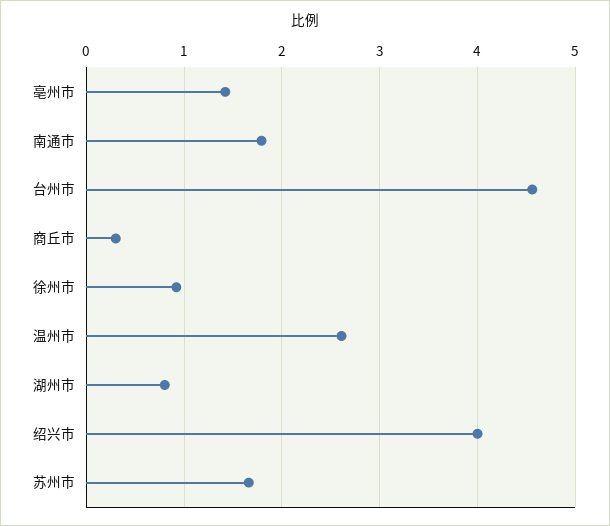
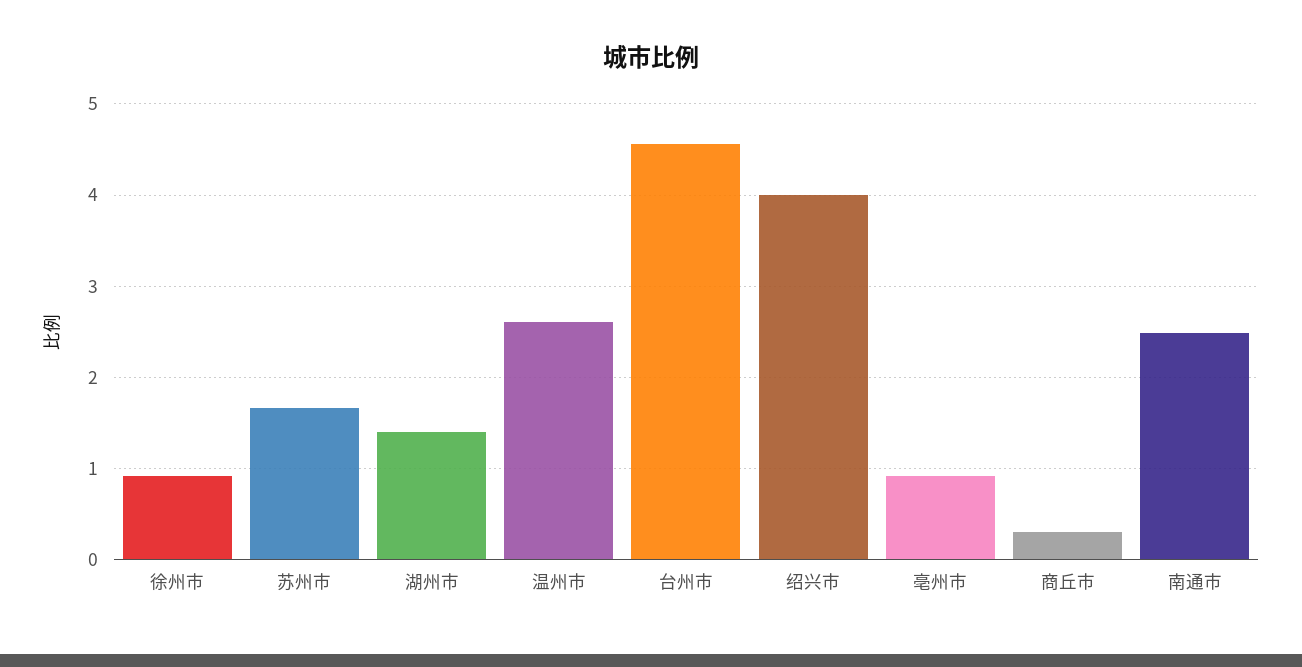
  {
-   "亳州市": 1.4,
+   "亳州市": 0.9,
-   "南通市": 1.8,
+   "南通市": 2.5,
    "台州市": 4.6,
    "商丘市": 0.3,
    "徐州市": 0.9,
    "温州市": 2.6,
-   "湖州市": 0.8,
+   "湖州市": 1.4,
    "绍兴市": 4,
    "苏州市": 1.7
  }

